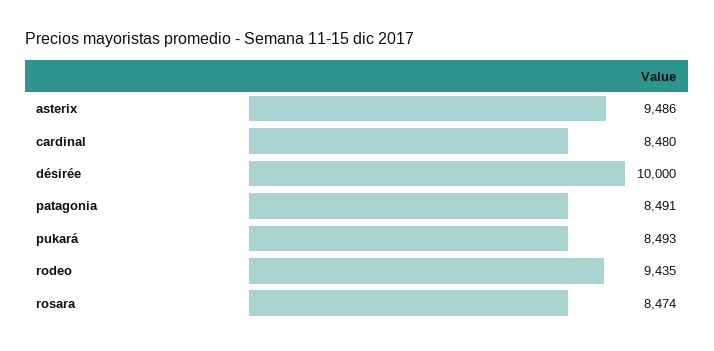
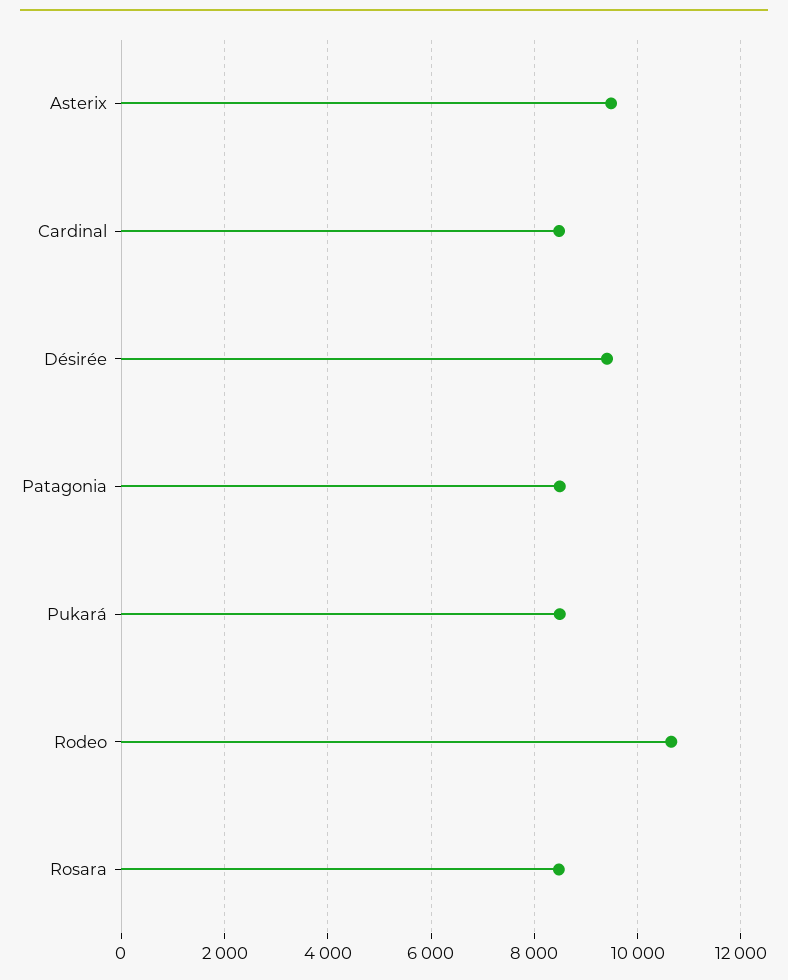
  {
    "asterix": 9486,
    "cardinal": 8480,
-   "désirée": 10000,
+   "désirée": 9400,
    "patagonia": 8491,
    "pukará": 8493,
-   "rodeo": 9435,
+   "rodeo": 10600,
    "rosara": 8474
  }

